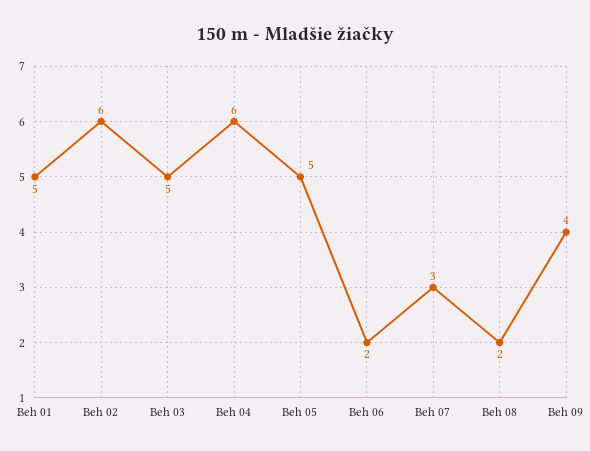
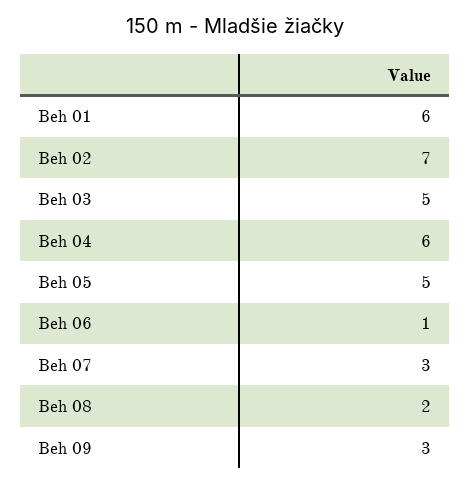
  {
-   "Beh 01": 5,
+   "Beh 01": 6,
-   "Beh 02": 6,
+   "Beh 02": 7,
    "Beh 03": 5,
    "Beh 04": 6,
    "Beh 05": 5,
-   "Beh 06": 2,
+   "Beh 06": 1,
    "Beh 07": 3,
    "Beh 08": 2,
-   "Beh 09": 4
+   "Beh 09": 3
  }

